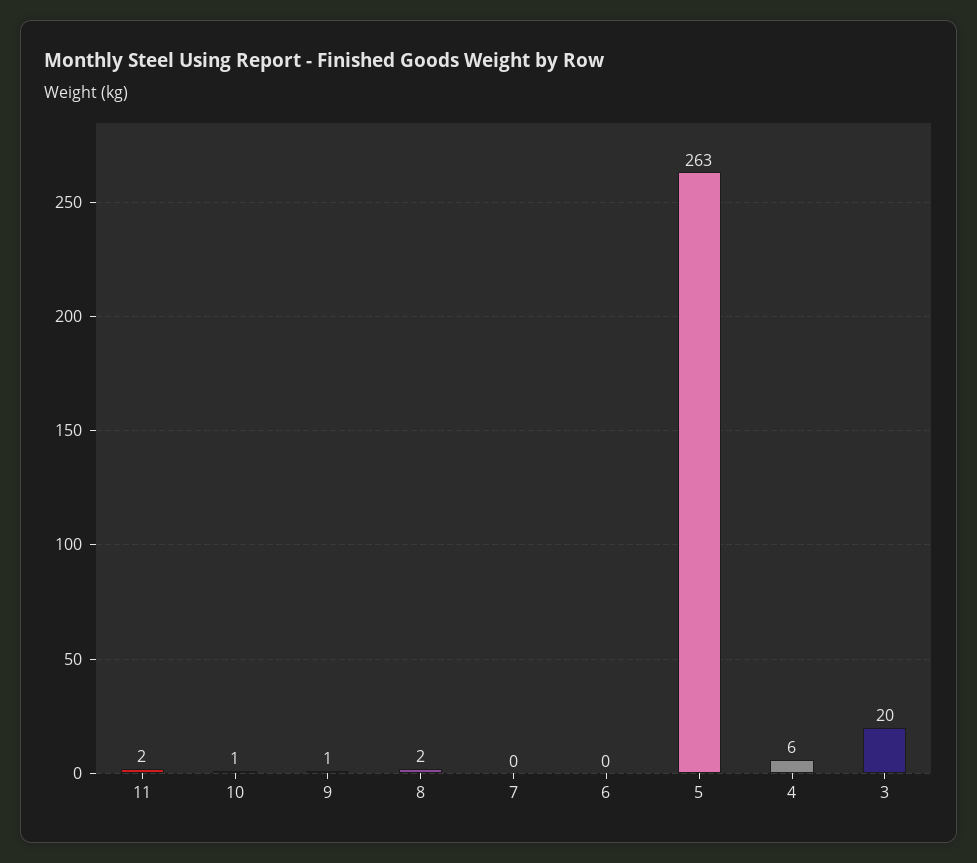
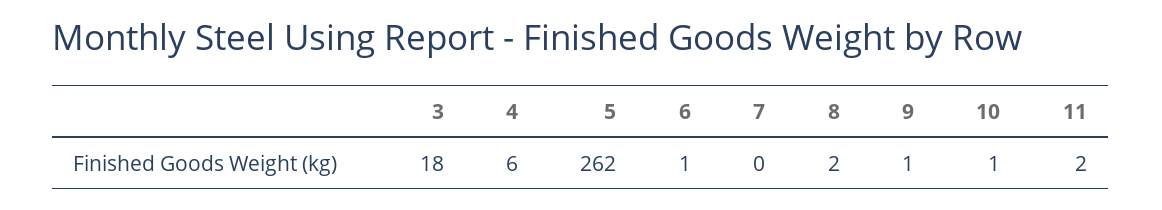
  {
    "11": 2,
    "10": 1,
    "9": 1,
    "8": 2,
    "7": 0,
-   "6": 0,
+   "6": 1,
-   "5": 263,
+   "5": 262,
    "4": 6,
-   "3": 20
+   "3": 18
  }

